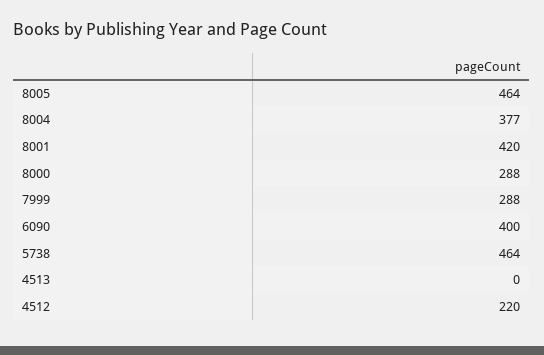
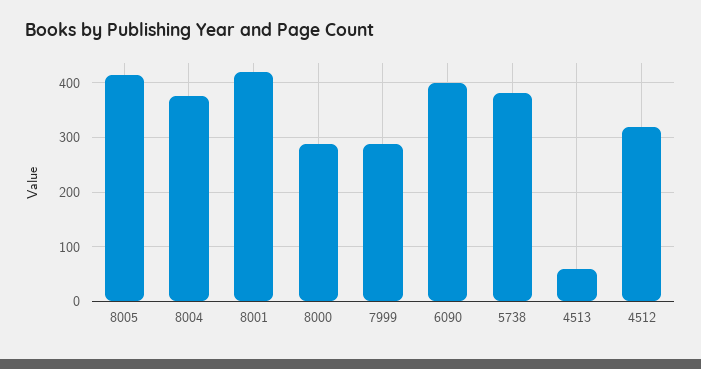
  {
-   "8005": 464,
+   "8005": 420,
    "8004": 377,
    "8001": 420,
    "8000": 288,
    "7999": 288,
    "6090": 400,
-   "5738": 464,
+   "5738": 380,
-   "4513": 0,
+   "4513": 60,
-   "4512": 220
+   "4512": 320
  }

